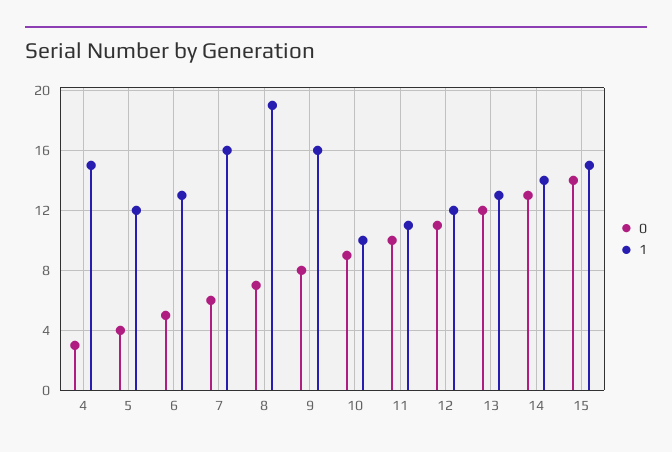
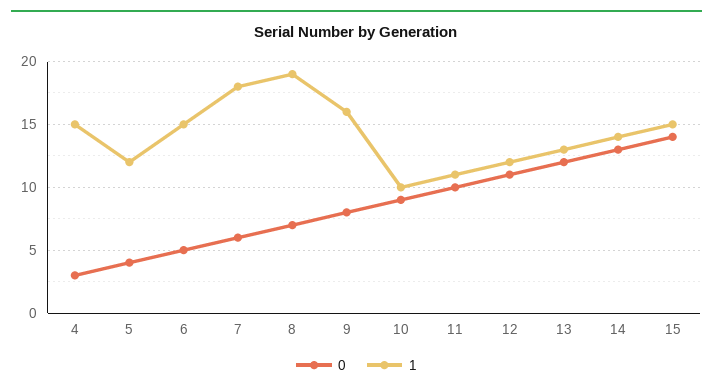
  {
    "0": {
      "4": 3,
      "5": 4,
      "6": 5,
      "7": 6,
      "8": 7,
      "9": 8,
      "10": 9,
      "11": 10,
      "12": 11,
      "13": 12,
      "14": 13,
      "15": 14
    },
    "1": {
      "4": 15,
      "5": 12,
-     "6": 13,
+     "6": 15,
-     "7": 16,
+     "7": 18,
      "8": 19,
      "9": 16,
      "10": 10,
      "11": 11,
      "12": 12,
      "13": 13,
      "14": 14,
      "15": 15
    }
  }

